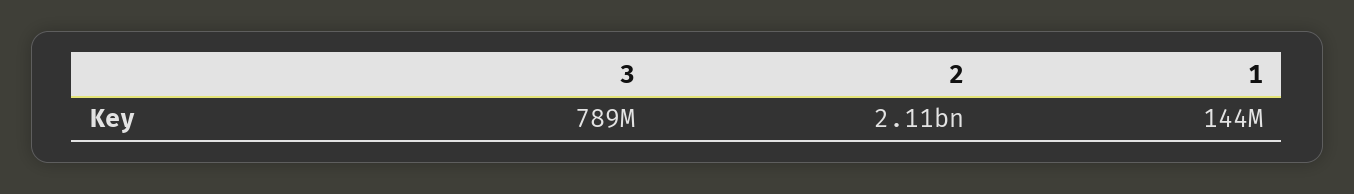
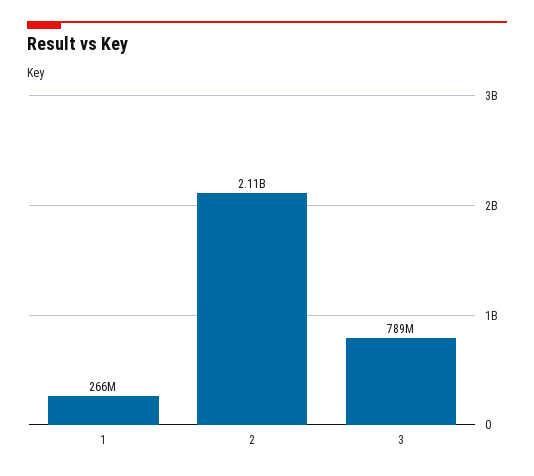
  {
    "3": 789000000,
    "2": 2110000000,
-   "1": 144000000
+   "1": 266000000
  }

